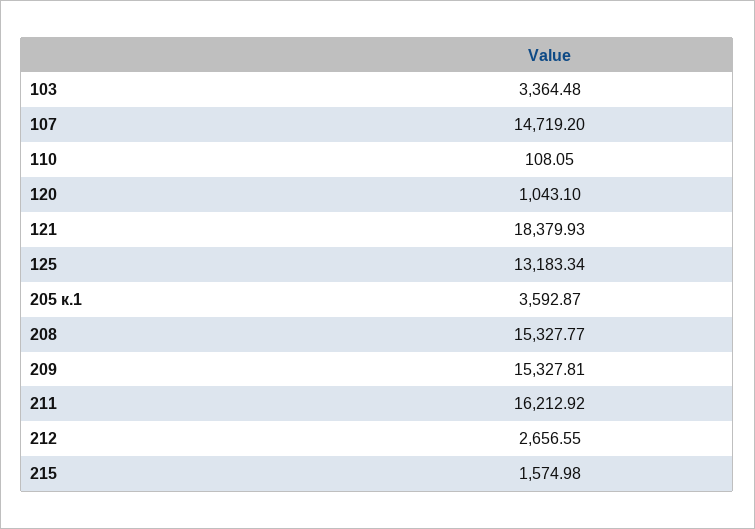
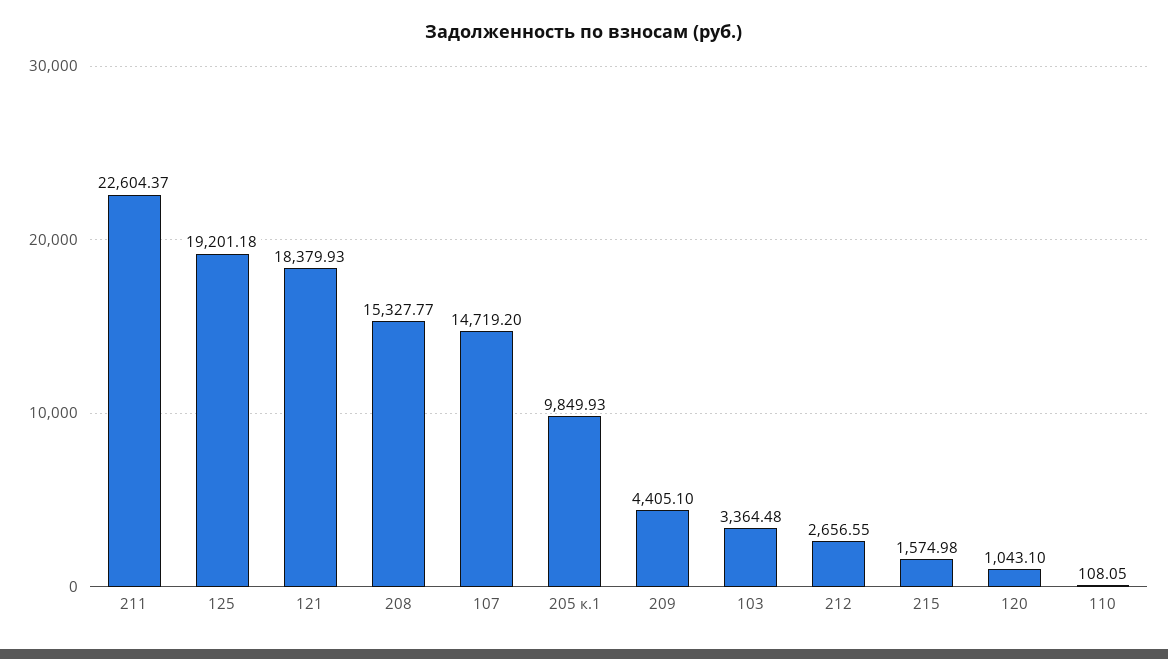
  {
    "103": 3364.48,
    "107": 14719.2,
    "110": 108.05,
    "120": 1043.1,
    "121": 18379.93,
-   "125": 13183.34,
+   "125": 19201.18,
-   "205 к.1": 3592.87,
+   "205 к.1": 9849.93,
    "208": 15327.77,
-   "209": 15327.81,
+   "209": 4405.1,
-   "211": 16212.92,
+   "211": 22604.37,
    "212": 2656.55,
    "215": 1574.98
  }

